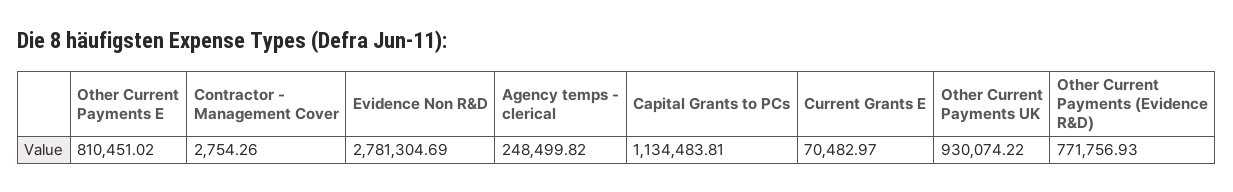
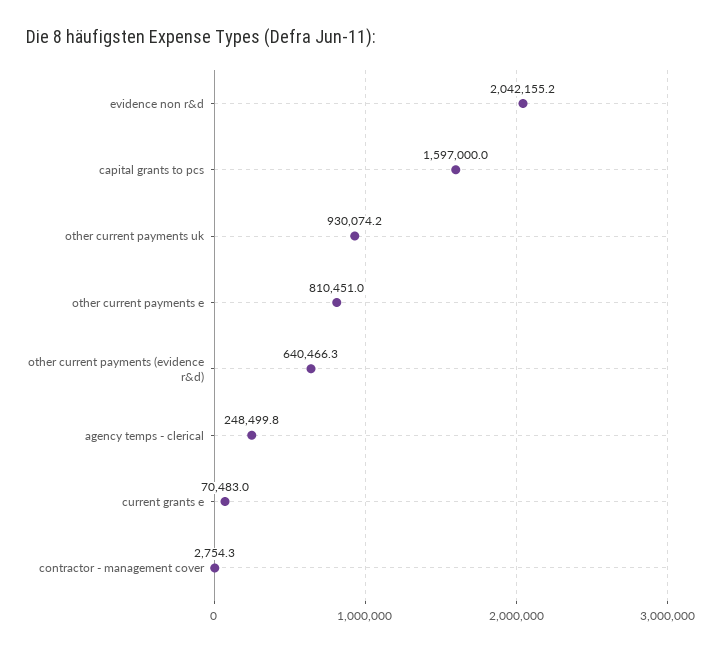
  {
    "Other Current Payments E": 810451.02,
    "Contractor - Management Cover": 2754.26,
-   "Evidence Non R&D": 2781304.69,
+   "Evidence Non R&D": 2042155.2,
    "Agency temps - clerical": 248499.82,
-   "Capital Grants to PCs": 1134483.81,
+   "Capital Grants to PCs": 1597000,
    "Current Grants E": 70482.97,
    "Other Current Payments UK": 930074.22,
-   "Other Current Payments (Evidence R&D)": 771756.93
+   "Other Current Payments (Evidence R&D)": 640466.3
  }

